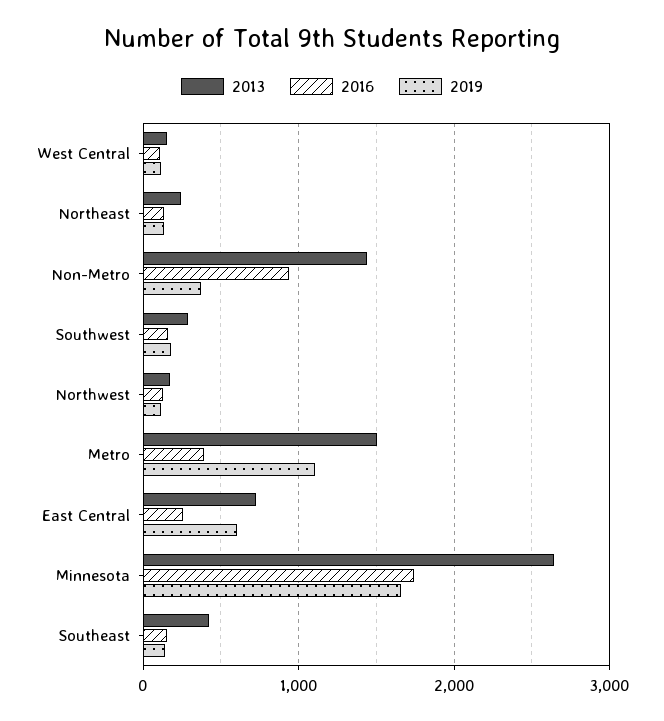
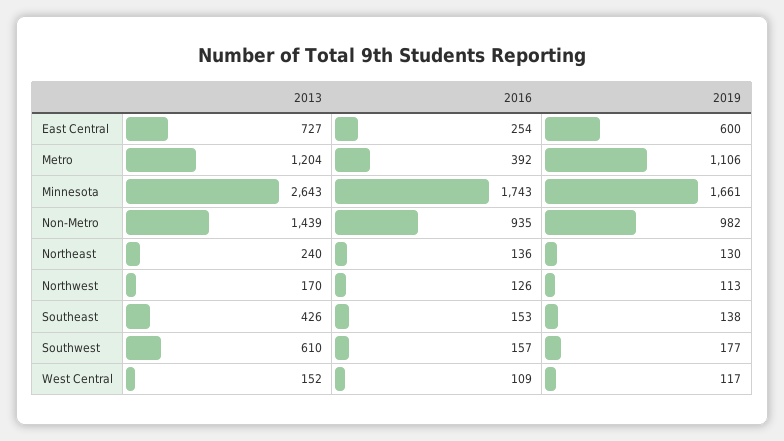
  {
    "2013": {
      "West Central": 152,
      "Northeast": 240,
      "Non-Metro": 1439,
-     "Southwest": 300,
+     "Southwest": 610,
      "Northwest": 170,
-     "Metro": 1500,
+     "Metro": 1204,
      "East Central": 727,
      "Minnesota": 2643,
      "Southeast": 426
    },
    "2016": {
      "West Central": 109,
      "Northeast": 136,
      "Non-Metro": 935,
      "Southwest": 157,
      "Northwest": 126,
      "Metro": 392,
      "East Central": 254,
      "Minnesota": 1743,
      "Southeast": 153
    },
    "2019": {
      "West Central": 117,
      "Northeast": 130,
-     "Non-Metro": 400,
+     "Non-Metro": 982,
      "Southwest": 177,
      "Northwest": 113,
      "Metro": 1106,
      "East Central": 600,
      "Minnesota": 1661,
      "Southeast": 138
    }
  }

